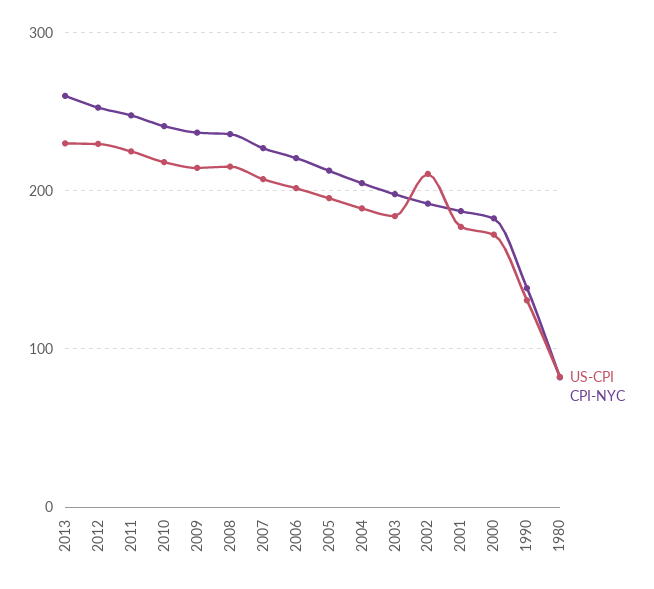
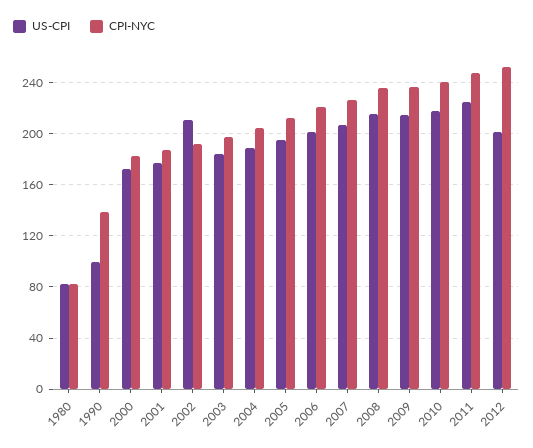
  {
    "US-CPI": {
-     "2013": 230,
-     "2012": 230,
+     "2012": 200,
      "2011": 225,
      "2010": 220,
      "2009": 215,
      "2008": 215,
      "2007": 205,
      "2006": 200,
      "2005": 195,
      "2004": 190,
      "2003": 185,
      "2002": 210,
      "2001": 175,
      "2000": 170,
-     "1990": 130,
+     "1990": 100,
      "1980": 80
    },
    "CPI-NYC": {
-     "2013": 260,
      "2012": 255,
      "2011": 250,
      "2010": 240,
      "2009": 235,
      "2008": 235,
      "2007": 225,
      "2006": 220,
      "2005": 215,
      "2004": 205,
      "2003": 200,
      "2002": 190,
      "2001": 185,
      "2000": 185,
      "1990": 140,
      "1980": 80
    }
  }

